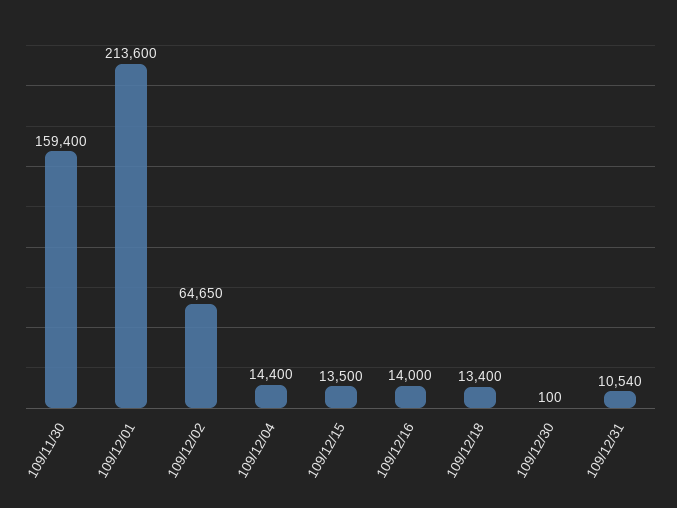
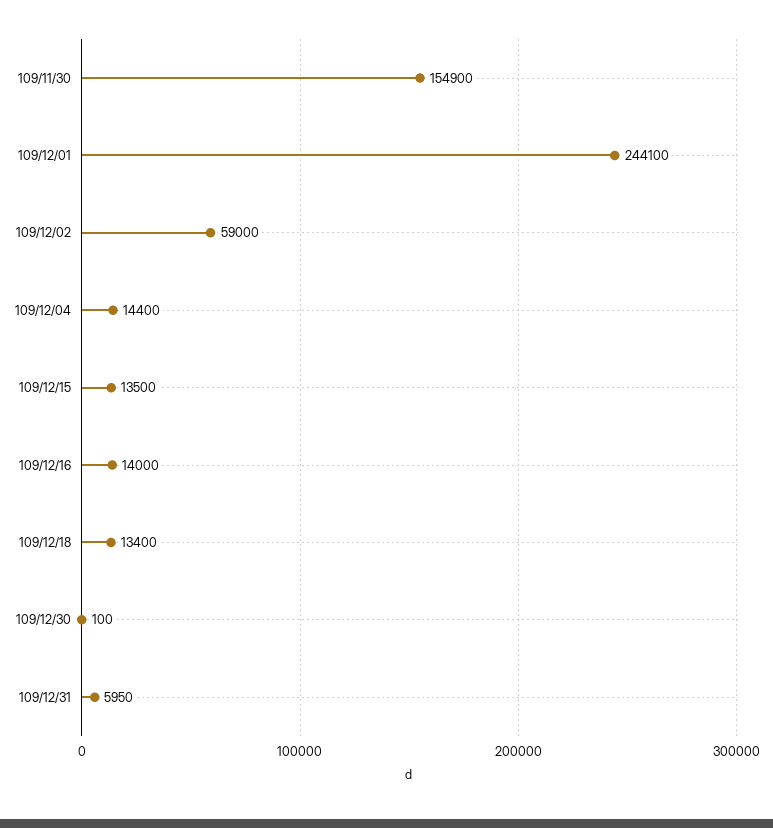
  {
-   "109/11/30": 159400,
+   "109/11/30": 154900,
-   "109/12/01": 213600,
+   "109/12/01": 244100,
-   "109/12/02": 64650,
+   "109/12/02": 59000,
    "109/12/04": 14400,
    "109/12/15": 13500,
    "109/12/16": 14000,
    "109/12/18": 13400,
    "109/12/30": 100,
-   "109/12/31": 10540
+   "109/12/31": 5950
  }

